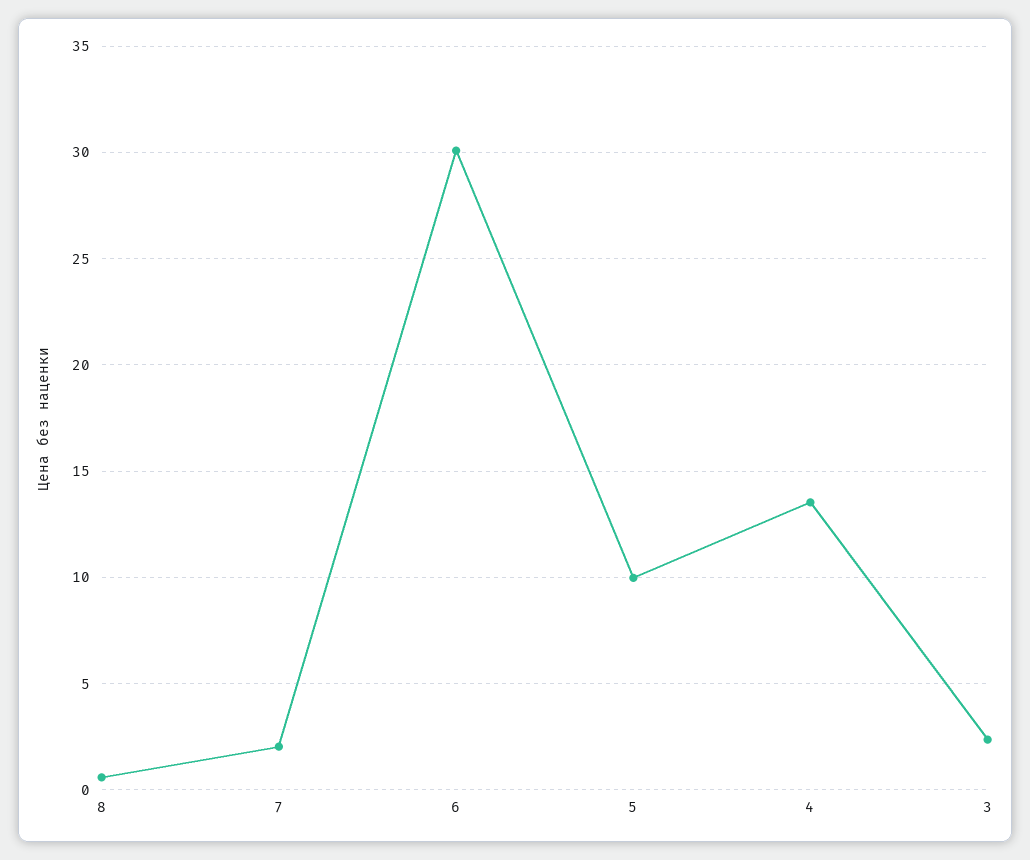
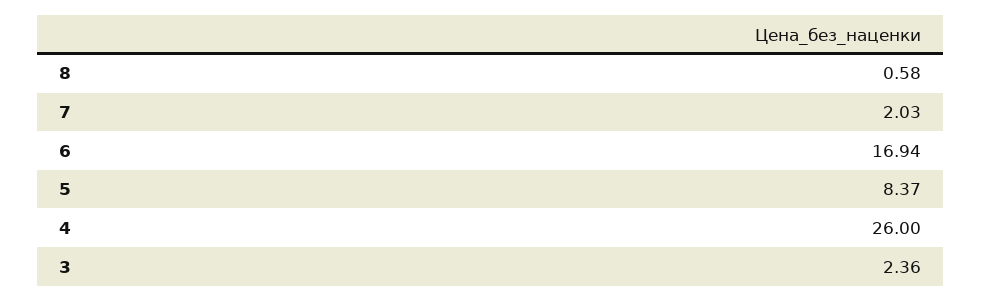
  {
    "8": 0.58,
    "7": 2.03,
-   "6": 30,
+   "6": 16.94,
-   "5": 10,
+   "5": 8.37,
-   "4": 13.5,
+   "4": 26,
    "3": 2.36
  }

